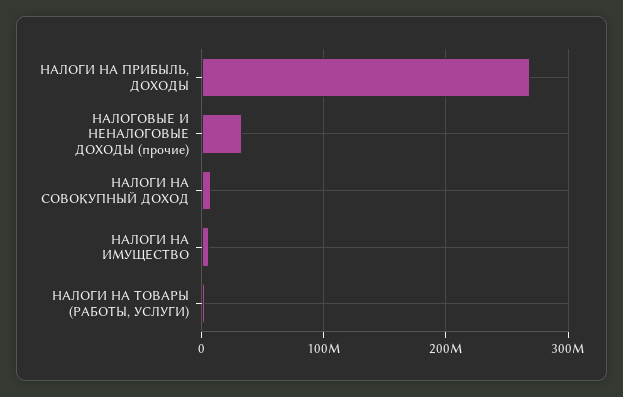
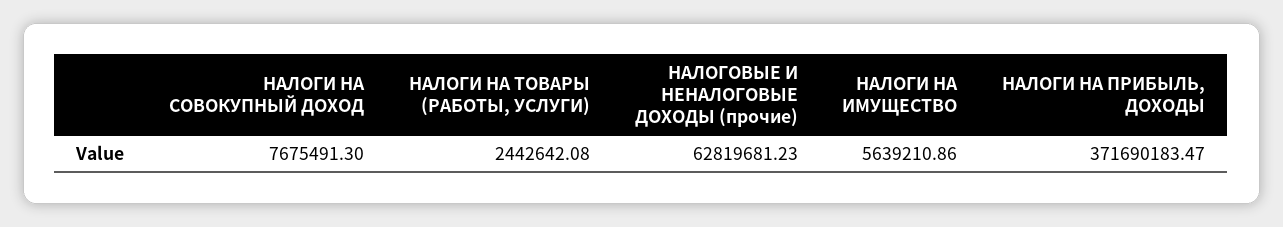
  {
-   "НАЛОГИ НА ПРИБЫЛЬ, ДОХОДЫ": 270000000,
+   "НАЛОГИ НА ПРИБЫЛЬ, ДОХОДЫ": 371690183.47,
-   "НАЛОГОВЫЕ И НЕНАЛОГОВЫЕ ДОХОДЫ (прочие)": 30000000,
+   "НАЛОГОВЫЕ И НЕНАЛОГОВЫЕ ДОХОДЫ (прочие)": 62819681.23,
    "НАЛОГИ НА СОВОКУПНЫЙ ДОХОД": 7675491.3,
    "НАЛОГИ НА ИМУЩЕСТВО": 5639210.86,
    "НАЛОГИ НА ТОВАРЫ (РАБОТЫ, УСЛУГИ)": 2442642.08
  }

